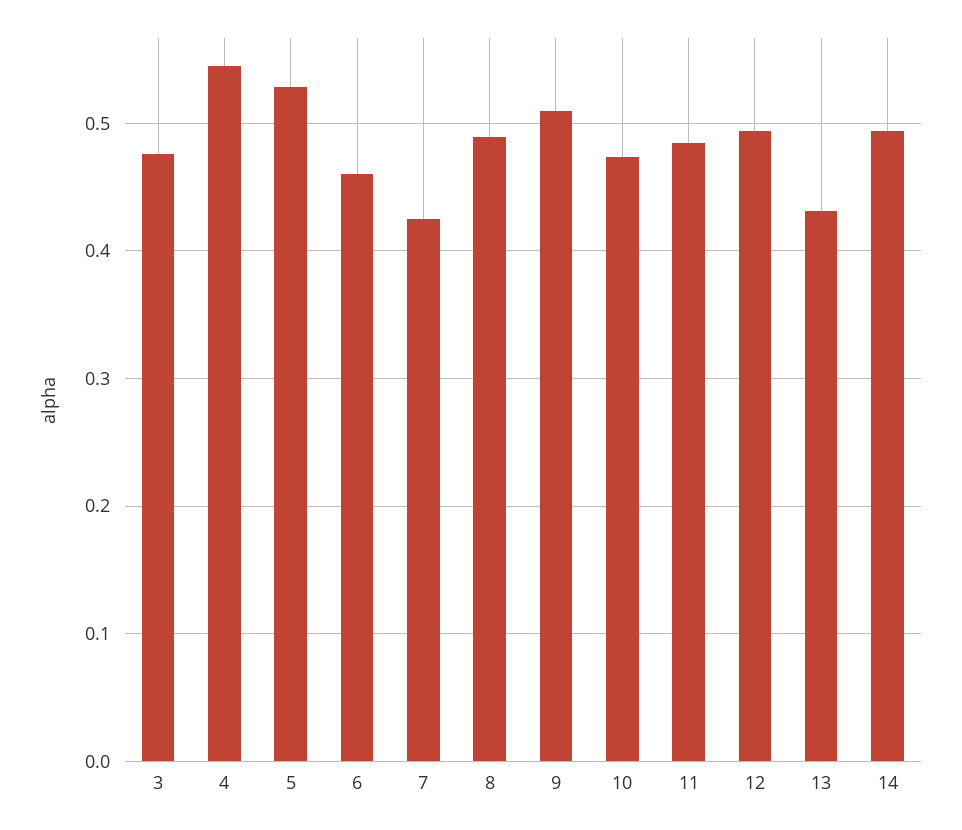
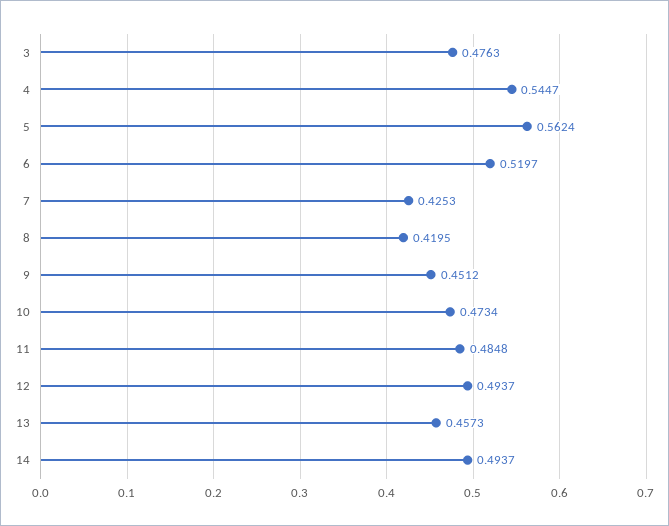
  {
    "3": 0.4763,
    "4": 0.5447,
-   "5": 0.53,
+   "5": 0.5624,
-   "6": 0.46,
+   "6": 0.5197,
    "7": 0.4253,
-   "8": 0.49,
+   "8": 0.4195,
-   "9": 0.51,
+   "9": 0.4512,
    "10": 0.4734,
    "11": 0.4848,
    "12": 0.4937,
-   "13": 0.43,
+   "13": 0.4573,
    "14": 0.4937
  }

